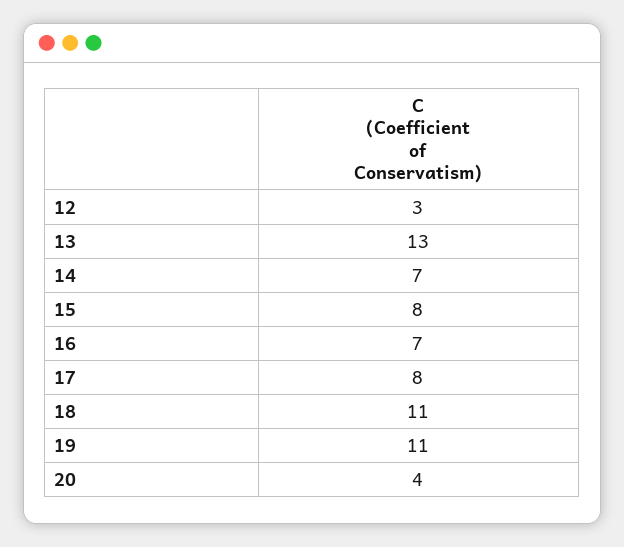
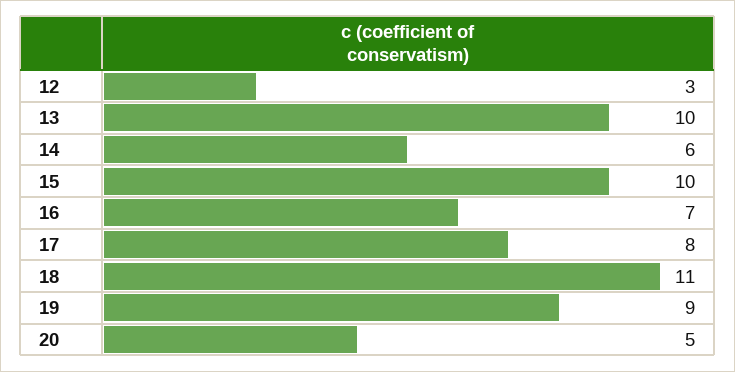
  {
    "12": 3,
-   "13": 13,
+   "13": 10,
-   "14": 7,
+   "14": 6,
-   "15": 8,
+   "15": 10,
    "16": 7,
    "17": 8,
    "18": 11,
-   "19": 11,
+   "19": 9,
-   "20": 4
+   "20": 5
  }

